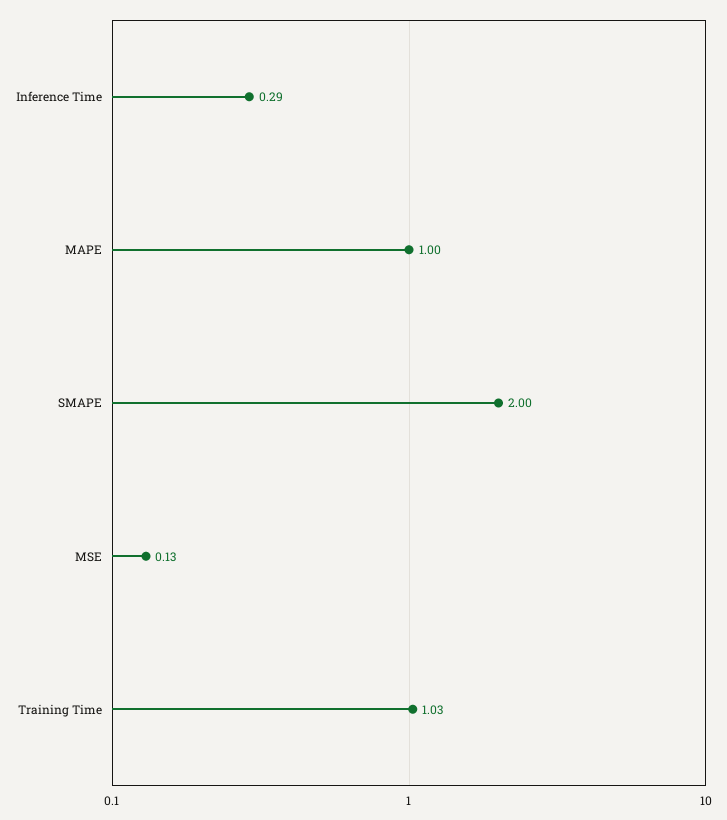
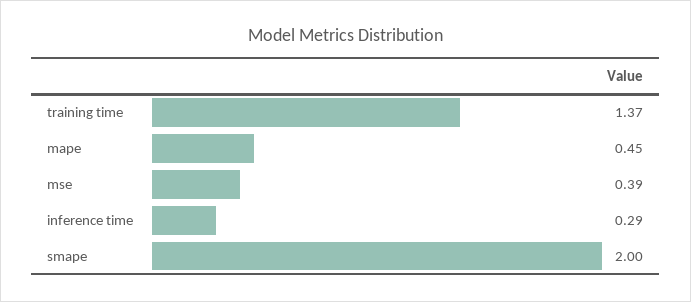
  {
    "Inference Time": 0.29,
-   "MAPE": 1,
+   "MAPE": 0.45,
    "SMAPE": 2,
-   "MSE": 0.13,
+   "MSE": 0.39,
-   "Training Time": 1.03
+   "Training Time": 1.37
  }

